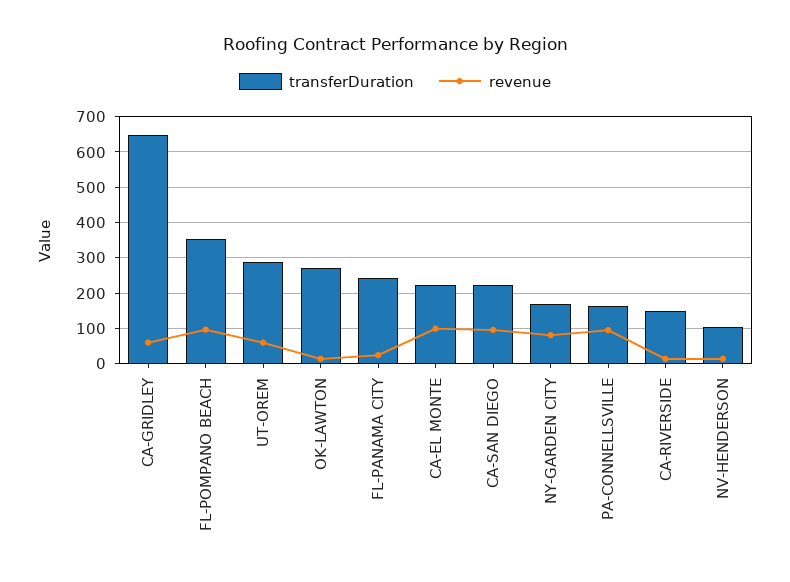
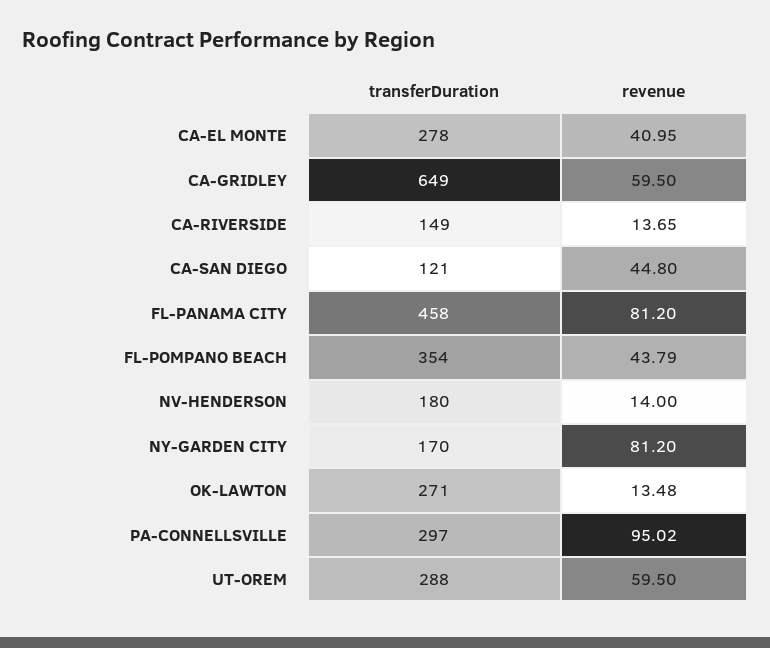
  {
    "transferDuration": {
      "CA-GRIDLEY": 649,
      "FL-POMPANO BEACH": 354,
      "UT-OREM": 288,
      "OK-LAWTON": 271,
-     "FL-PANAMA CITY": 240,
+     "FL-PANAMA CITY": 458,
-     "CA-EL MONTE": 220,
+     "CA-EL MONTE": 278,
-     "CA-SAN DIEGO": 220,
+     "CA-SAN DIEGO": 121,
      "NY-GARDEN CITY": 170,
-     "PA-CONNELLSVILLE": 160,
+     "PA-CONNELLSVILLE": 297,
      "CA-RIVERSIDE": 149,
-     "NV-HENDERSON": 100
+     "NV-HENDERSON": 180
    },
    "revenue": {
      "CA-GRIDLEY": 59.5,
-     "FL-POMPANO BEACH": 100,
+     "FL-POMPANO BEACH": 43.79,
      "UT-OREM": 59.5,
      "OK-LAWTON": 13.48,
-     "FL-PANAMA CITY": 20,
+     "FL-PANAMA CITY": 81.2,
-     "CA-EL MONTE": 100,
+     "CA-EL MONTE": 40.95,
-     "CA-SAN DIEGO": 100,
+     "CA-SAN DIEGO": 44.8,
      "NY-GARDEN CITY": 81.2,
      "PA-CONNELLSVILLE": 95.02,
      "CA-RIVERSIDE": 13.65,
      "NV-HENDERSON": 14
    }
  }

